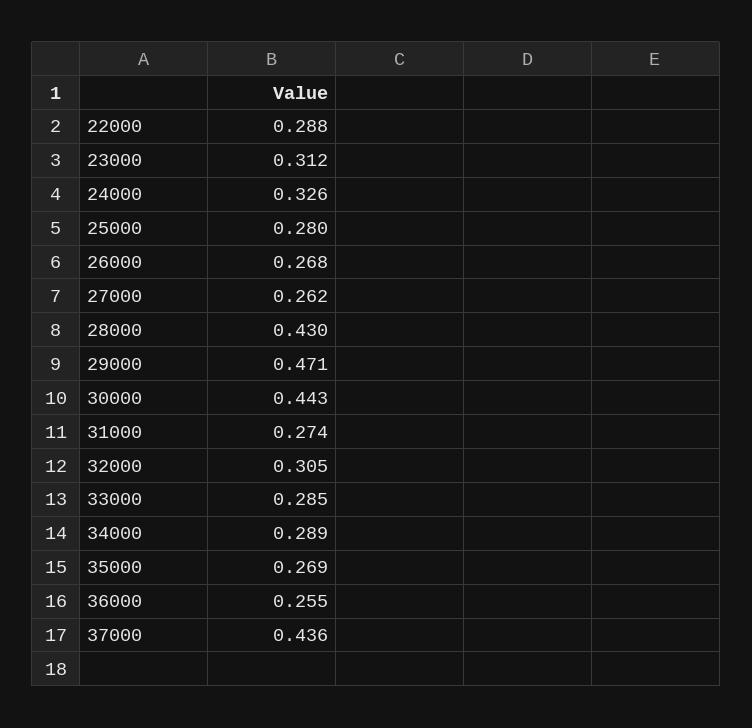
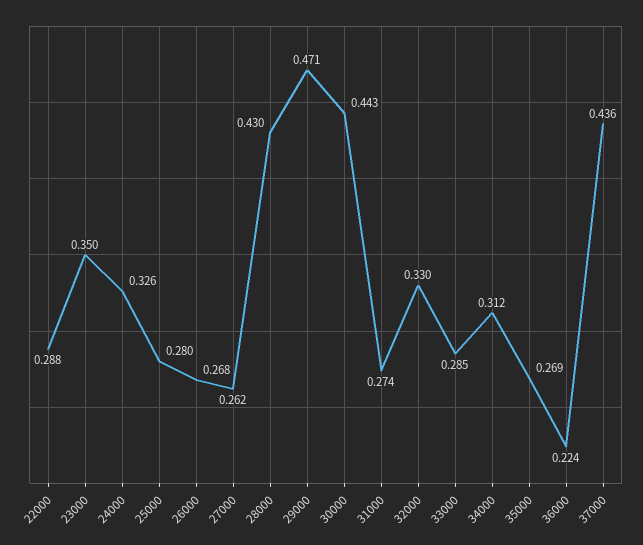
  {
    "22000": 0.288,
-   "23000": 0.312,
+   "23000": 0.35,
    "24000": 0.326,
    "25000": 0.28,
    "26000": 0.268,
    "27000": 0.262,
    "28000": 0.43,
    "29000": 0.471,
    "30000": 0.443,
    "31000": 0.274,
-   "32000": 0.305,
+   "32000": 0.33,
    "33000": 0.285,
-   "34000": 0.289,
+   "34000": 0.312,
    "35000": 0.269,
-   "36000": 0.255,
+   "36000": 0.224,
    "37000": 0.436
  }

